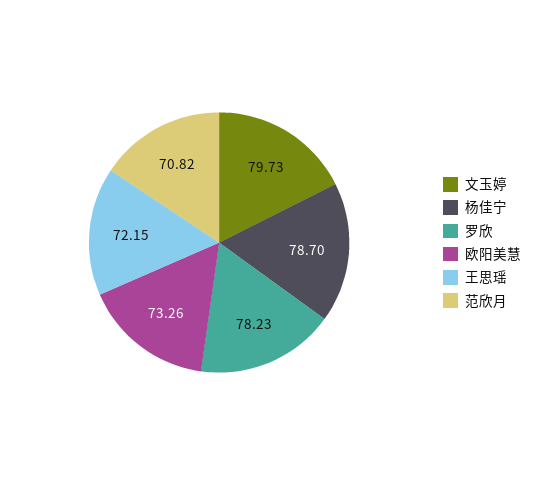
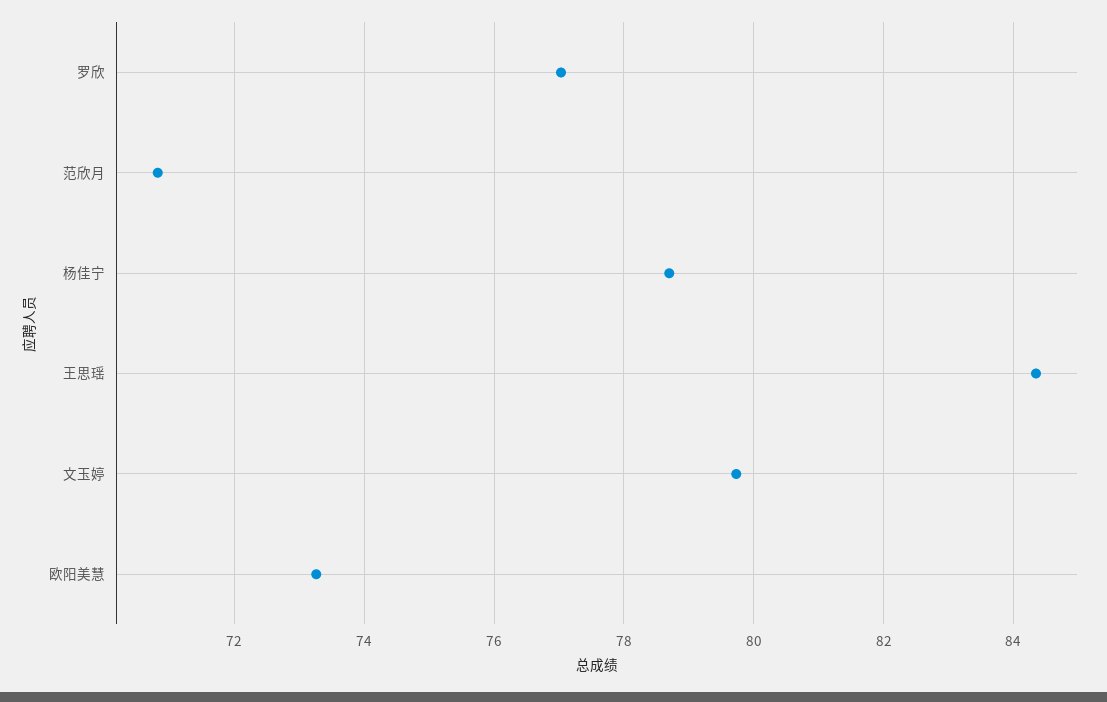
  {
    "文玉婷": 79.73,
    "杨佳宁": 78.7,
-   "罗欣": 78.23,
+   "罗欣": 77,
    "欧阳美慧": 73.26,
-   "王思瑶": 72.15,
+   "王思瑶": 84.4,
    "范欣月": 70.82
  }

